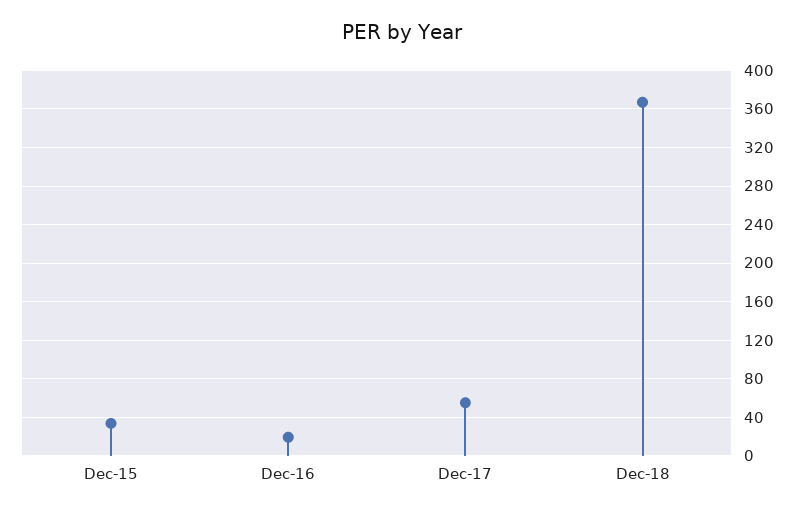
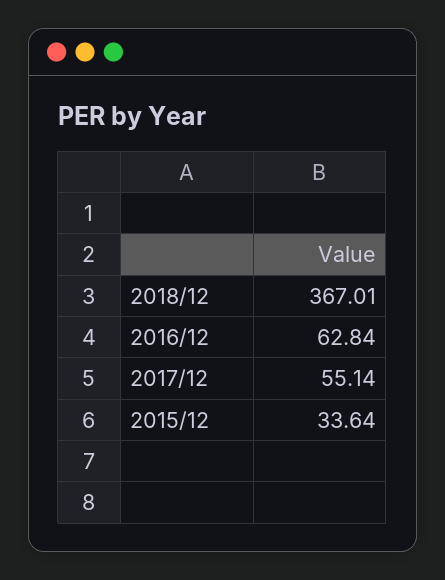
  {
    "Dec-15": 33.64,
-   "Dec-16": 20,
+   "Dec-16": 62.84,
    "Dec-17": 55.14,
    "Dec-18": 367.01
  }

